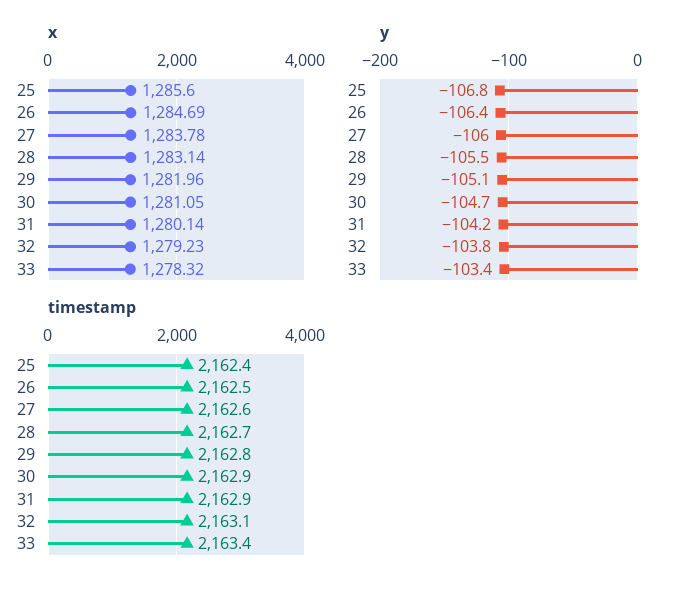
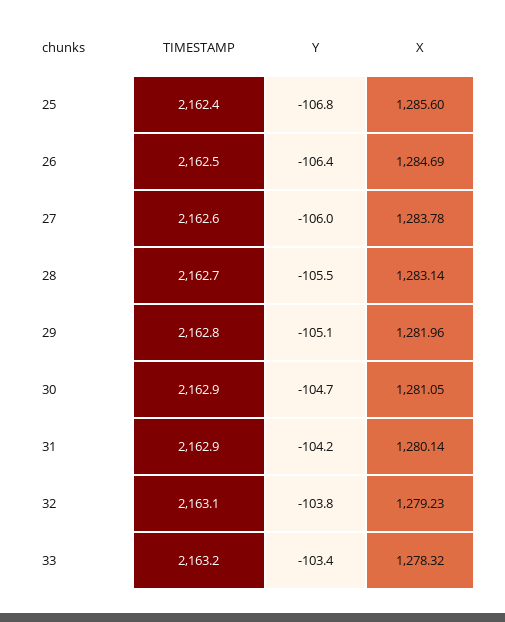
  {
    "x": {
      "25": 1285.6,
      "26": 1284.69,
      "27": 1283.78,
      "28": 1283.14,
      "29": 1281.96,
      "30": 1281.05,
      "31": 1280.14,
      "32": 1279.23,
      "33": 1278.32
    },
    "y": {
      "25": -106.8,
      "26": -106.4,
      "27": -106,
      "28": -105.5,
      "29": -105.1,
      "30": -104.7,
      "31": -104.2,
      "32": -103.8,
      "33": -103.4
    },
    "timestamp": {
      "25": 2162.4,
      "26": 2162.5,
      "27": 2162.6,
      "28": 2162.7,
      "29": 2162.8,
      "30": 2162.9,
      "31": 2162.9,
      "32": 2163.1,
-     "33": 2163.4
+     "33": 2163.2
    }
  }

